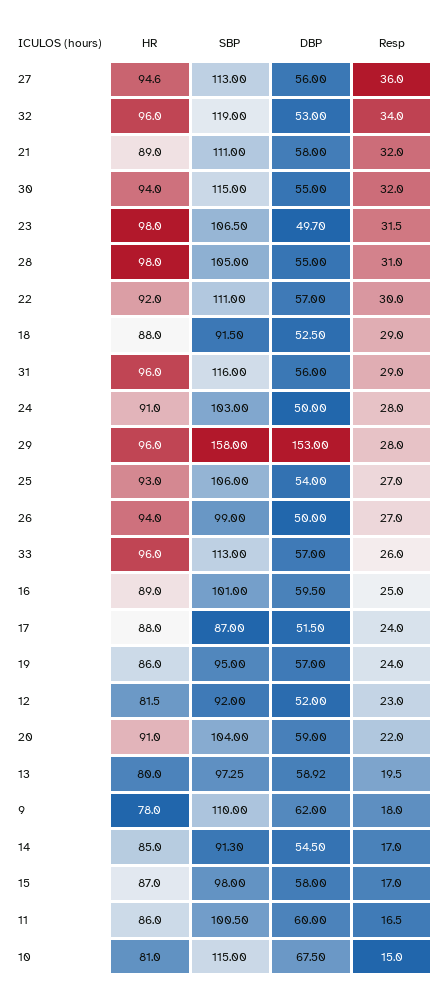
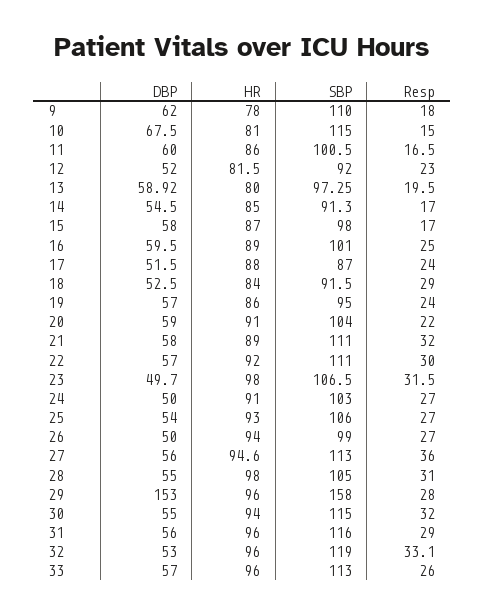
  {
    "HR": {
      "27": 94.6,
      "32": 96,
      "21": 89,
      "30": 94,
      "23": 98,
      "28": 98,
      "22": 92,
-     "18": 88,
+     "18": 84,
      "31": 96,
      "24": 91,
      "29": 96,
      "25": 93,
      "26": 94,
      "33": 96,
      "16": 89,
      "17": 88,
      "19": 86,
      "12": 81.5,
      "20": 91,
      "13": 80,
      "9": 78,
      "14": 85,
      "15": 87,
      "11": 86,
      "10": 81
    },
    "SBP": {
      "27": 113,
      "32": 119,
      "21": 111,
      "30": 115,
      "23": 106.5,
      "28": 105,
      "22": 111,
      "18": 91.5,
      "31": 116,
      "24": 103,
      "29": 158,
      "25": 106,
      "26": 99,
      "33": 113,
      "16": 101,
      "17": 87,
      "19": 95,
      "12": 92,
      "20": 104,
      "13": 97.25,
      "9": 110,
      "14": 91.3,
      "15": 98,
      "11": 100.5,
      "10": 115
    },
    "DBP": {
      "27": 56,
      "32": 53,
      "21": 58,
      "30": 55,
      "23": 49.7,
      "28": 55,
      "22": 57,
      "18": 52.5,
      "31": 56,
      "24": 50,
      "29": 153,
      "25": 54,
      "26": 50,
      "33": 57,
      "16": 59.5,
      "17": 51.5,
      "19": 57,
      "12": 52,
      "20": 59,
      "13": 58.92,
      "9": 62,
      "14": 54.5,
      "15": 58,
      "11": 60,
      "10": 67.5
    },
    "Resp": {
      "27": 36,
-     "32": 34,
+     "32": 33.1,
      "21": 32,
      "30": 32,
      "23": 31.5,
      "28": 31,
      "22": 30,
      "18": 29,
      "31": 29,
-     "24": 28,
+     "24": 27,
      "29": 28,
      "25": 27,
      "26": 27,
      "33": 26,
      "16": 25,
      "17": 24,
      "19": 24,
      "12": 23,
      "20": 22,
      "13": 19.5,
      "9": 18,
      "14": 17,
      "15": 17,
      "11": 16.5,
      "10": 15
    }
  }

